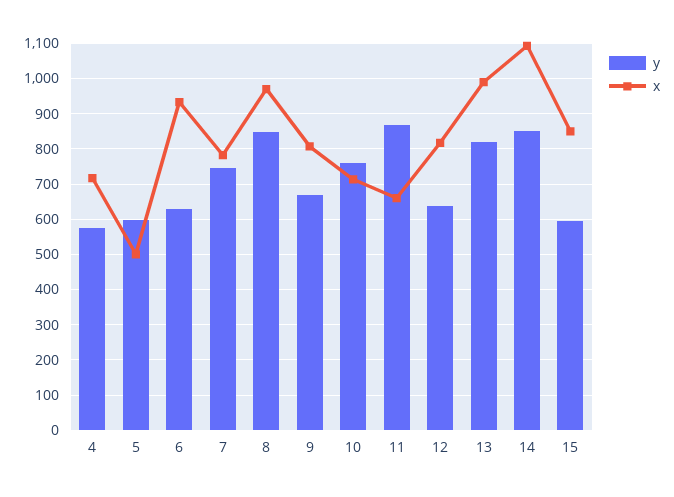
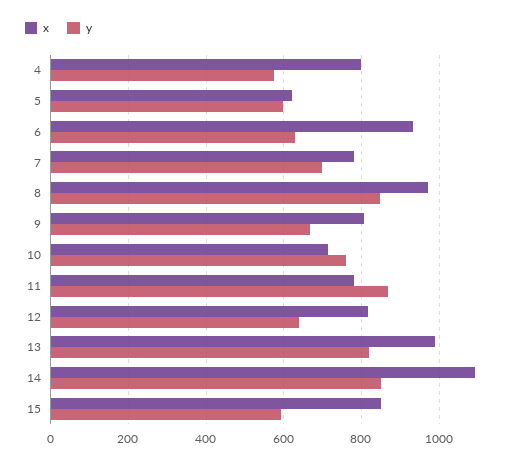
  {
    "y": {
      "4": 580,
      "5": 600,
      "6": 620,
-     "7": 740,
+     "7": 700,
      "8": 840,
      "9": 660,
      "10": 760,
      "11": 860,
      "12": 640,
      "13": 820,
      "14": 860,
      "15": 600
    },
    "x": {
-     "4": 720,
+     "4": 800,
-     "5": 500,
+     "5": 620,
      "6": 940,
      "7": 780,
      "8": 980,
      "9": 800,
      "10": 720,
-     "11": 660,
+     "11": 780,
      "12": 820,
      "13": 1000,
      "14": 1100,
      "15": 860
    }
  }

